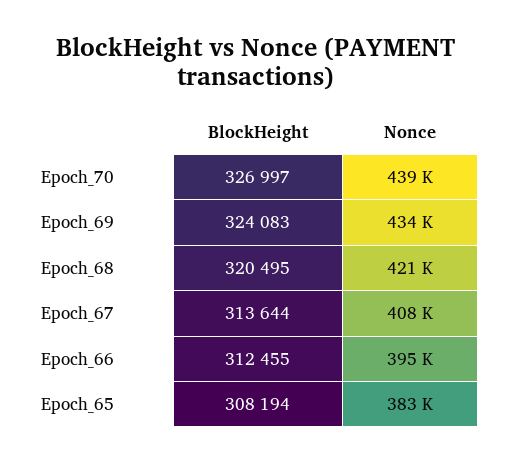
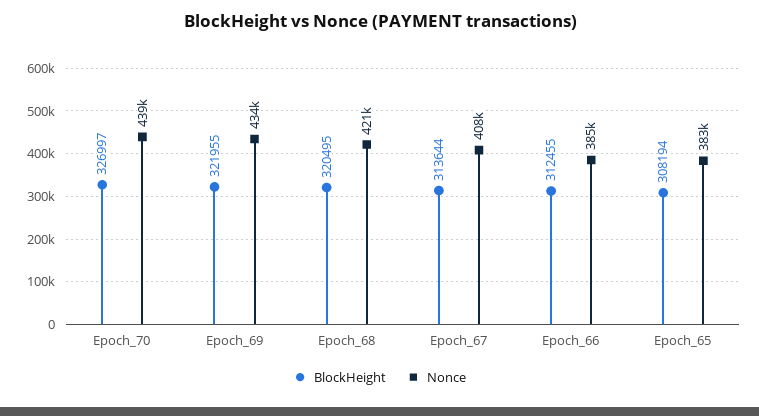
  {
    "BlockHeight": {
      "Epoch_70": 326997,
-     "Epoch_69": 324083,
+     "Epoch_69": 321955,
      "Epoch_68": 320495,
      "Epoch_67": 313644,
      "Epoch_66": 312455,
      "Epoch_65": 308194
    },
    "Nonce": {
      "Epoch_70": 439000,
      "Epoch_69": 434000,
      "Epoch_68": 421000,
      "Epoch_67": 408000,
-     "Epoch_66": 395000,
+     "Epoch_66": 385000,
      "Epoch_65": 383000
    }
  }

